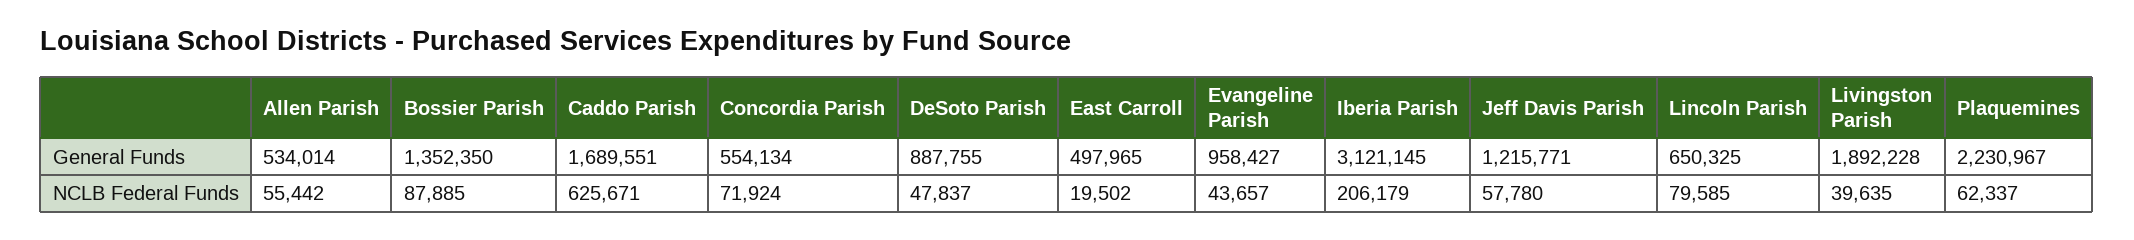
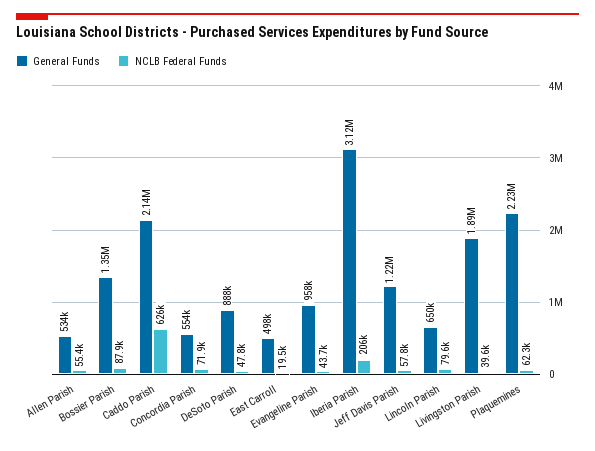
  {
    "General Funds": {
      "Allen Parish": 534014,
      "Bossier Parish": 1352350,
-     "Caddo Parish": 1689551,
+     "Caddo Parish": 2140000,
      "Concordia Parish": 554134,
      "DeSoto Parish": 887755,
      "East Carroll": 497965,
      "Evangeline Parish": 958427,
      "Iberia Parish": 3121145,
      "Jeff Davis Parish": 1215771,
      "Lincoln Parish": 650325,
      "Livingston Parish": 1892228,
      "Plaquemines": 2230967
    },
    "NCLB Federal Funds": {
      "Allen Parish": 55442,
      "Bossier Parish": 87885,
      "Caddo Parish": 625671,
      "Concordia Parish": 71924,
      "DeSoto Parish": 47837,
      "East Carroll": 19502,
      "Evangeline Parish": 43657,
      "Iberia Parish": 206179,
      "Jeff Davis Parish": 57780,
      "Lincoln Parish": 79585,
      "Livingston Parish": 39635,
      "Plaquemines": 62337
    }
  }

